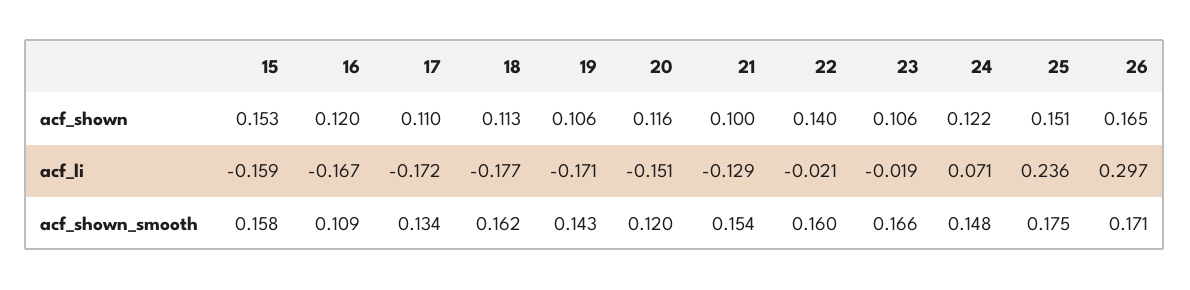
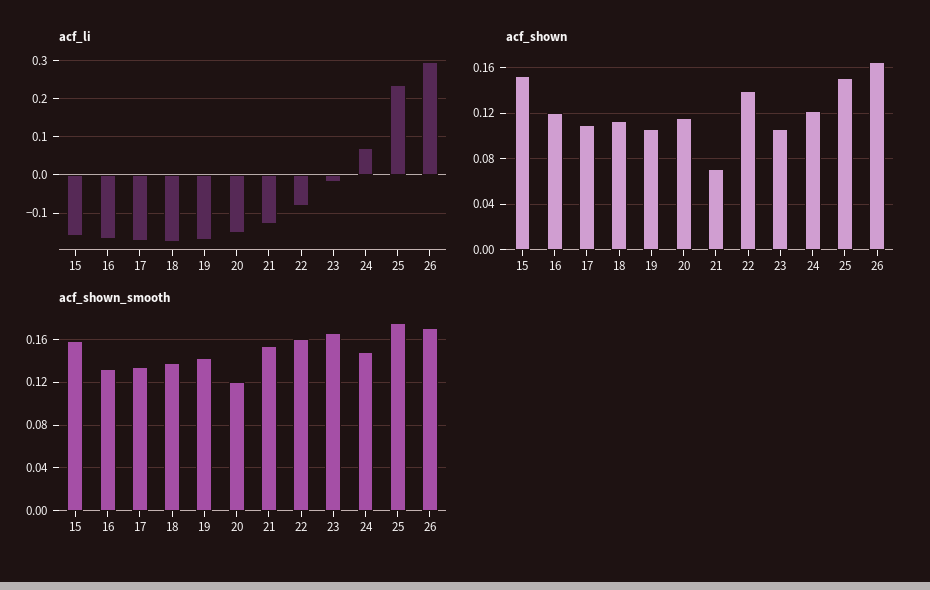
  {
    "acf_shown": {
      "15": 0.153,
      "16": 0.12,
      "17": 0.11,
      "18": 0.113,
      "19": 0.106,
      "20": 0.116,
-     "21": 0.1,
+     "21": 0.07,
      "22": 0.14,
      "23": 0.106,
      "24": 0.122,
      "25": 0.151,
      "26": 0.165
    },
    "acf_li": {
      "15": -0.159,
      "16": -0.167,
      "17": -0.172,
      "18": -0.177,
      "19": -0.171,
      "20": -0.151,
      "21": -0.129,
-     "22": -0.021,
+     "22": -0.08,
      "23": -0.019,
      "24": 0.071,
      "25": 0.236,
      "26": 0.297
    },
    "acf_shown_smooth": {
      "15": 0.158,
-     "16": 0.109,
+     "16": 0.13,
      "17": 0.134,
-     "18": 0.162,
+     "18": 0.14,
      "19": 0.143,
      "20": 0.12,
      "21": 0.154,
      "22": 0.16,
      "23": 0.166,
      "24": 0.148,
      "25": 0.175,
      "26": 0.171
    }
  }

